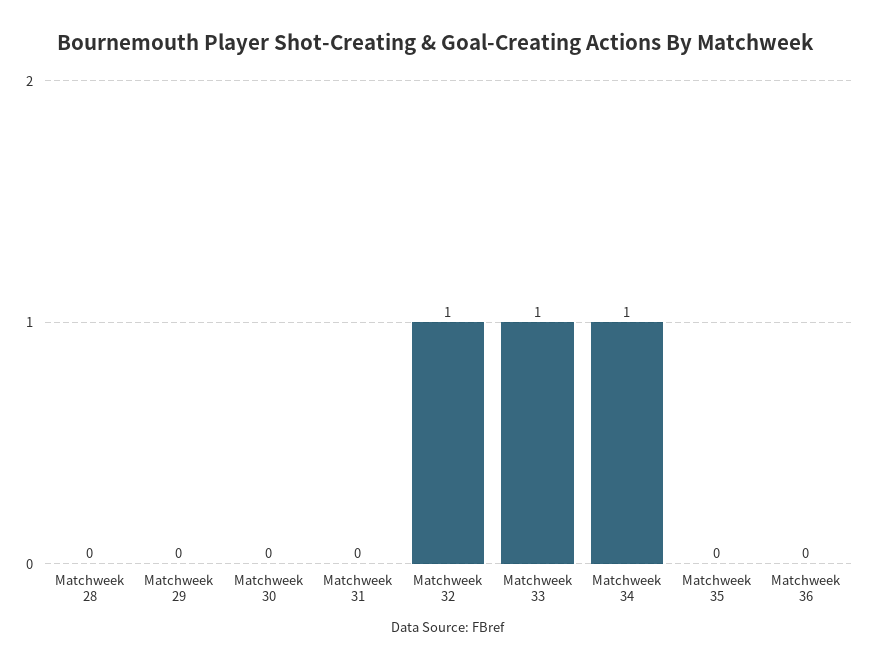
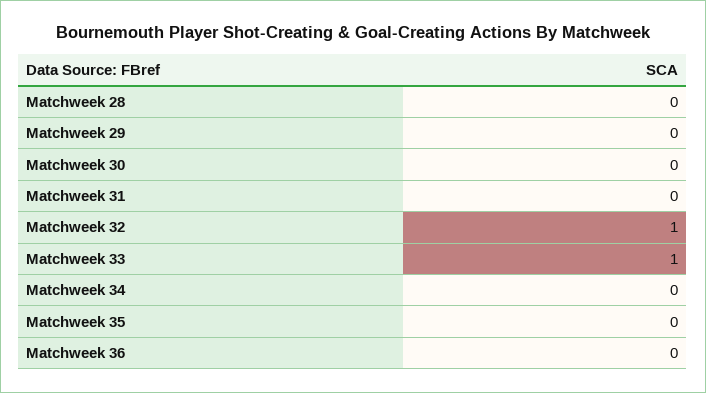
  {
    "Matchweek 28": 0,
    "Matchweek 29": 0,
    "Matchweek 30": 0,
    "Matchweek 31": 0,
    "Matchweek 32": 1,
    "Matchweek 33": 1,
-   "Matchweek 34": 1,
+   "Matchweek 34": 0,
    "Matchweek 35": 0,
    "Matchweek 36": 0
  }

